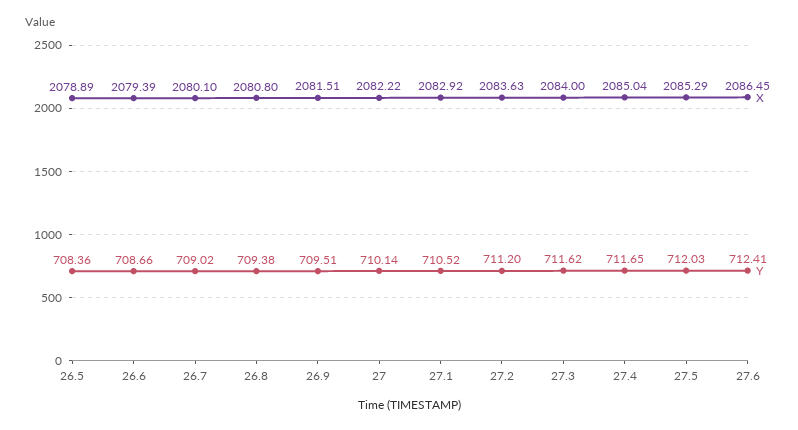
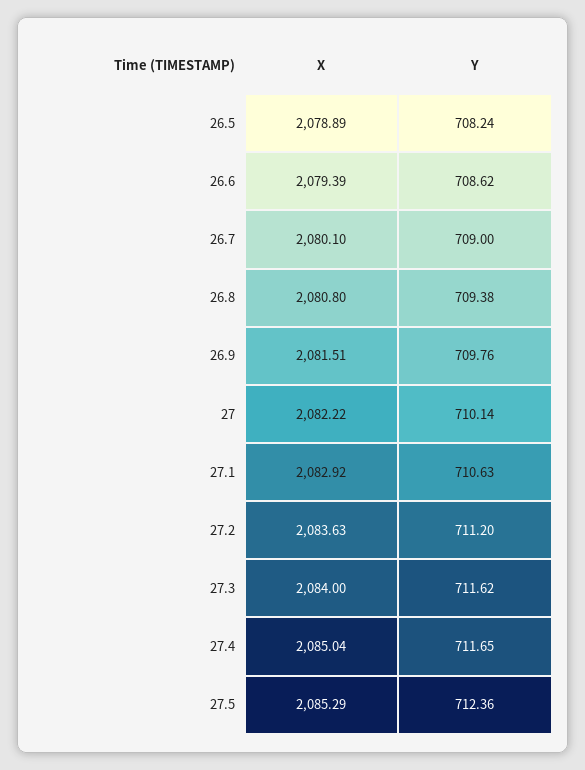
  {
    "X": {
      "26.5": 2078.89,
      "26.6": 2079.39,
      "26.7": 2080.1,
      "26.8": 2080.8,
      "26.9": 2081.51,
      "27": 2082.22,
      "27.1": 2082.92,
      "27.2": 2083.63,
      "27.3": 2084,
      "27.4": 2085.04,
-     "27.5": 2085.29,
+     "27.5": 2085.29
-     "27.6": 2086.45
    },
    "Y": {
-     "26.5": 708.36,
+     "26.5": 708.24,
-     "26.6": 708.66,
+     "26.6": 708.62,
-     "26.7": 709.02,
+     "26.7": 709,
      "26.8": 709.38,
-     "26.9": 709.51,
+     "26.9": 709.76,
      "27": 710.14,
-     "27.1": 710.52,
+     "27.1": 710.63,
      "27.2": 711.2,
      "27.3": 711.62,
      "27.4": 711.65,
-     "27.5": 712.03,
+     "27.5": 712.36
-     "27.6": 712.41
    }
  }

